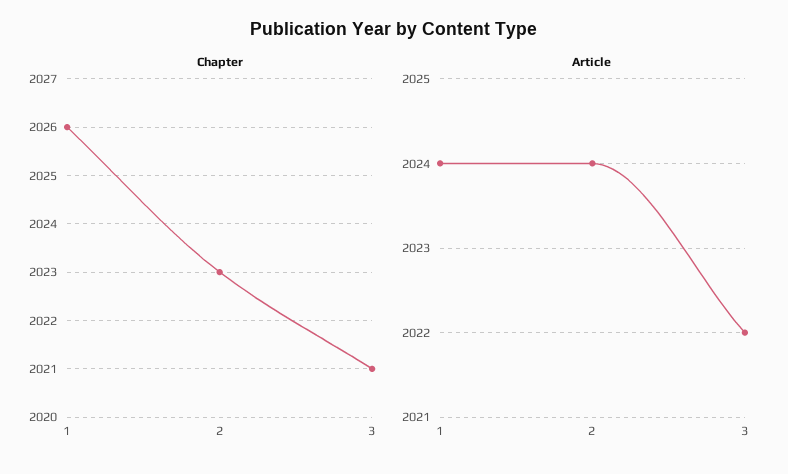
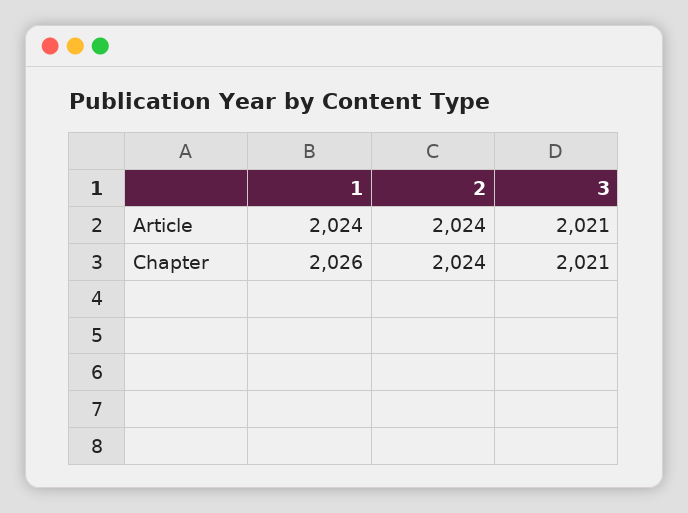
  {
    "Chapter": {
      "1": 2026,
-     "2": 2023,
+     "2": 2024,
      "3": 2021
    },
    "Article": {
      "1": 2024,
      "2": 2024,
-     "3": 2022
+     "3": 2021
    }
  }

